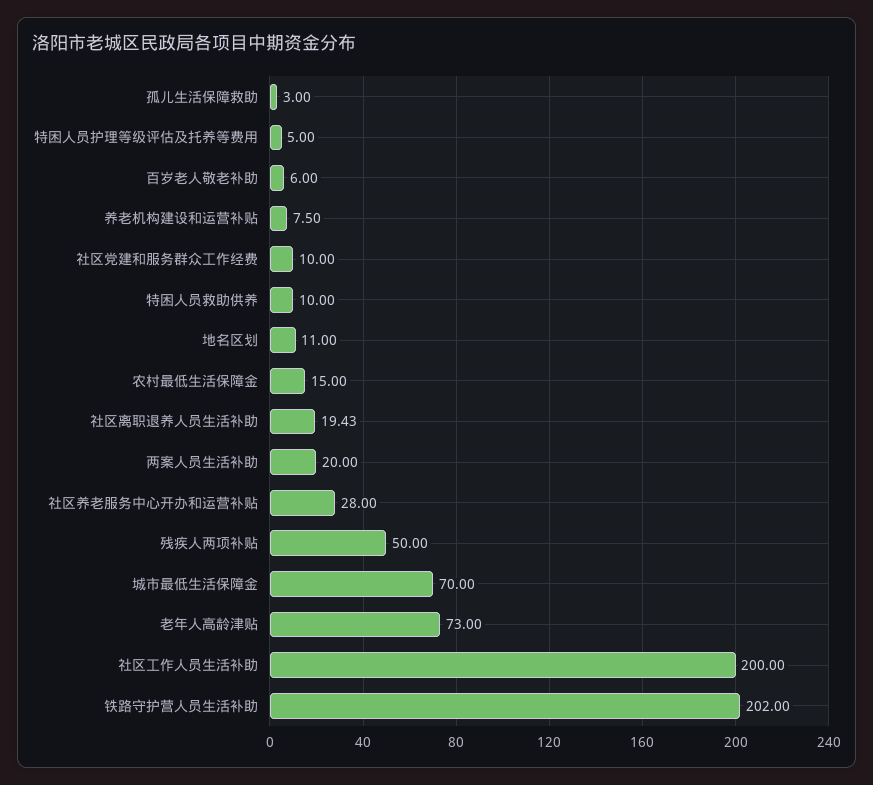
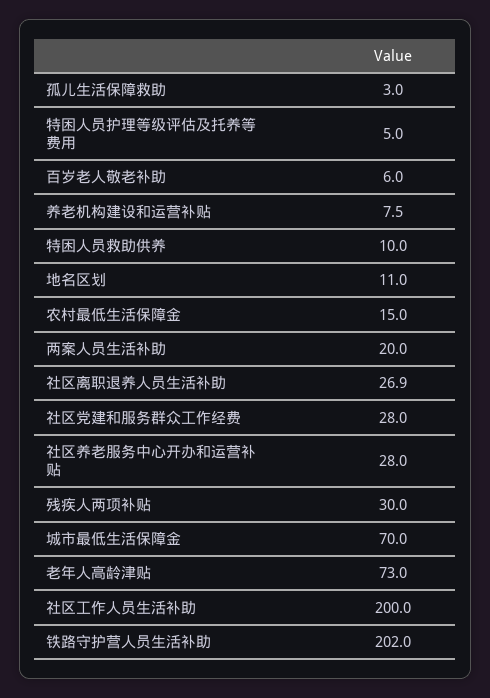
  {
    "孤儿生活保障救助": 3,
    "特困人员护理等级评估及托养等费用": 5,
    "百岁老人敬老补助": 6,
    "养老机构建设和运营补贴": 7.5,
-   "社区党建和服务群众工作经费": 10,
+   "社区党建和服务群众工作经费": 28,
    "特困人员救助供养": 10,
    "地名区划": 11,
    "农村最低生活保障金": 15,
-   "社区离职退养人员生活补助": 19.43,
+   "社区离职退养人员生活补助": 26.9,
    "两案人员生活补助": 20,
    "社区养老服务中心开办和运营补贴": 28,
-   "残疾人两项补贴": 50,
+   "残疾人两项补贴": 30,
    "城市最低生活保障金": 70,
    "老年人高龄津贴": 73,
    "社区工作人员生活补助": 200,
    "铁路守护营人员生活补助": 202
  }

